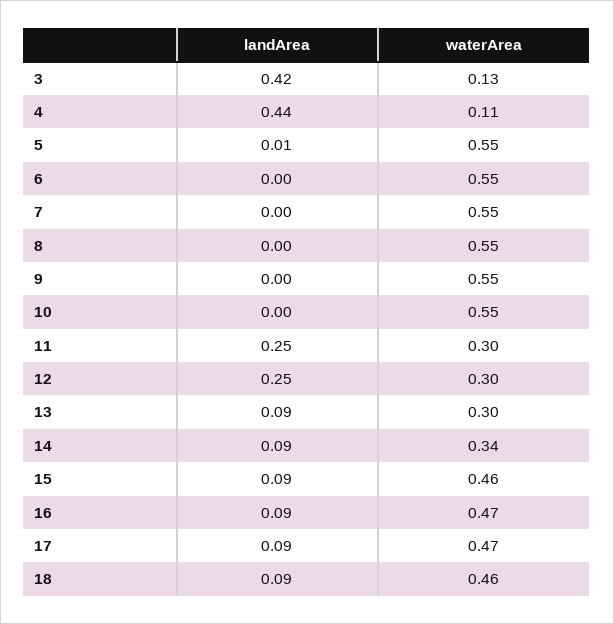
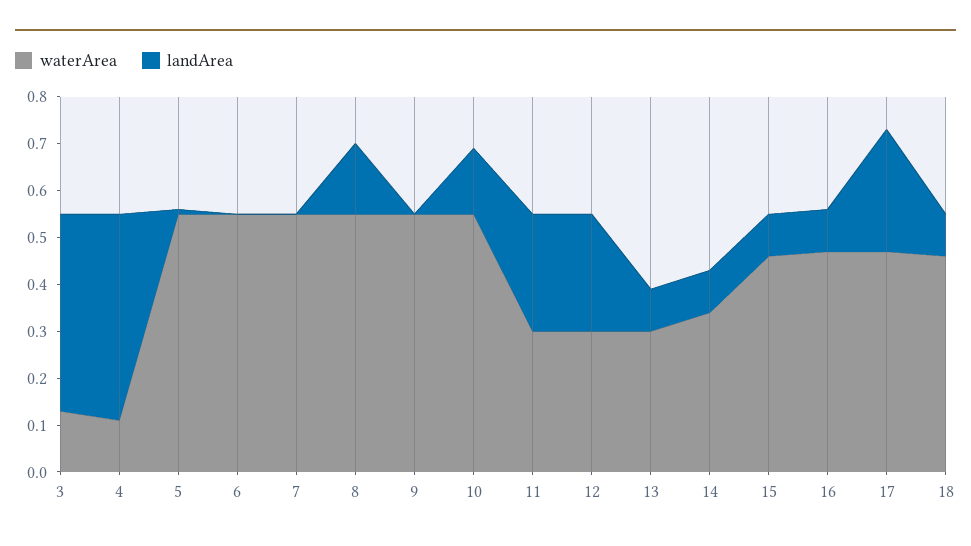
  {
    "landArea": {
      "3": 0.42,
      "4": 0.44,
      "5": 0.01,
      "6": 0,
      "7": 0,
-     "8": 0,
+     "8": 0.15,
      "9": 0,
-     "10": 0,
+     "10": 0.15,
      "11": 0.25,
      "12": 0.25,
      "13": 0.09,
      "14": 0.09,
      "15": 0.09,
      "16": 0.09,
-     "17": 0.09,
+     "17": 0.25,
      "18": 0.09
    },
    "waterArea": {
      "3": 0.13,
      "4": 0.11,
      "5": 0.55,
      "6": 0.55,
      "7": 0.55,
      "8": 0.55,
      "9": 0.55,
      "10": 0.55,
      "11": 0.3,
      "12": 0.3,
      "13": 0.3,
      "14": 0.34,
      "15": 0.46,
      "16": 0.47,
      "17": 0.47,
      "18": 0.46
    }
  }

